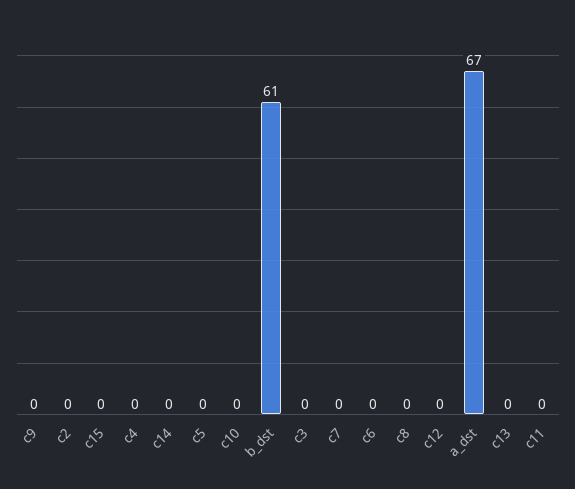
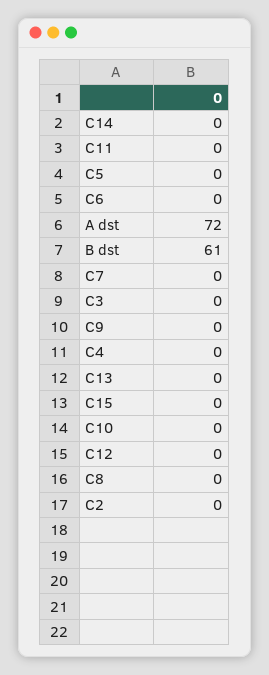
  {
    "c9": 0,
    "c2": 0,
    "c15": 0,
    "c4": 0,
    "c14": 0,
    "c5": 0,
    "c10": 0,
    "b_dst": 61,
    "c3": 0,
    "c7": 0,
    "c6": 0,
    "c8": 0,
    "c12": 0,
-   "a_dst": 67,
+   "a_dst": 72,
    "c13": 0,
    "c11": 0
  }

